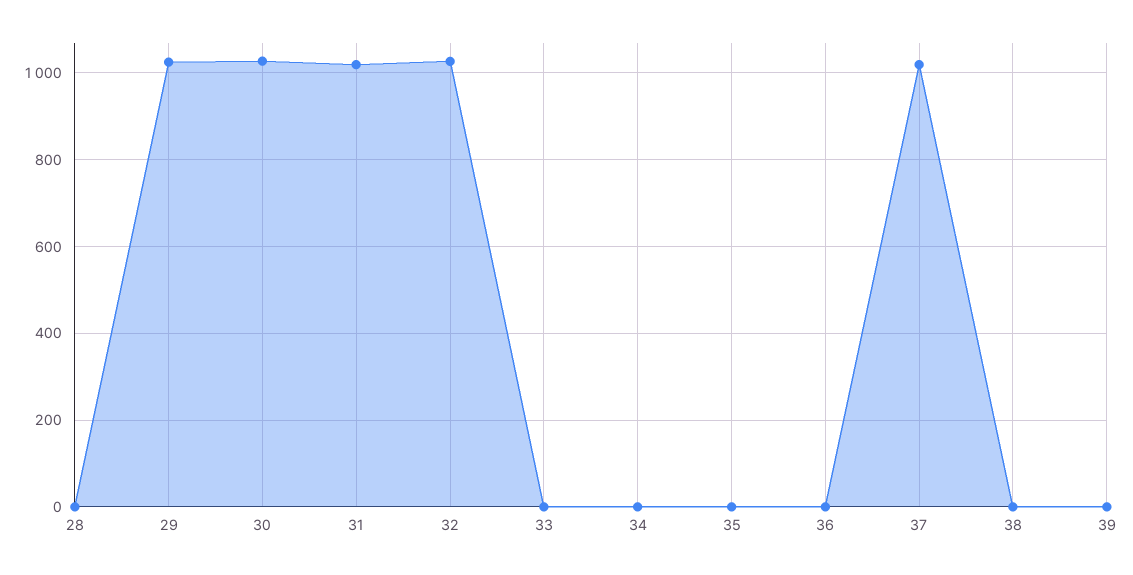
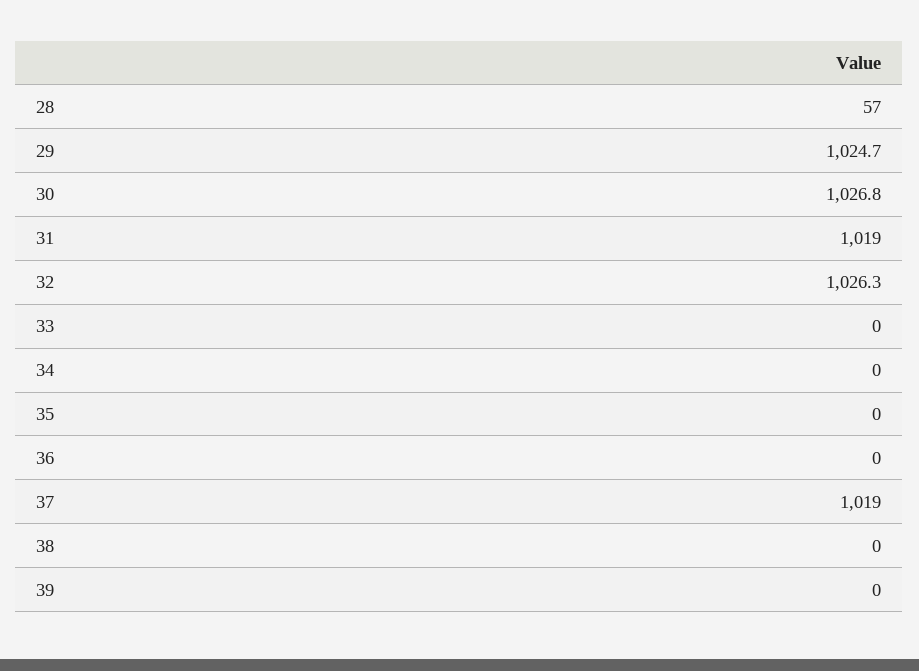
  {
-   "28": 0,
+   "28": 57,
    "29": 1024.7,
    "30": 1026.8,
    "31": 1019,
    "32": 1026.3,
    "33": 0,
    "34": 0,
    "35": 0,
    "36": 0,
    "37": 1019,
    "38": 0,
    "39": 0
  }

